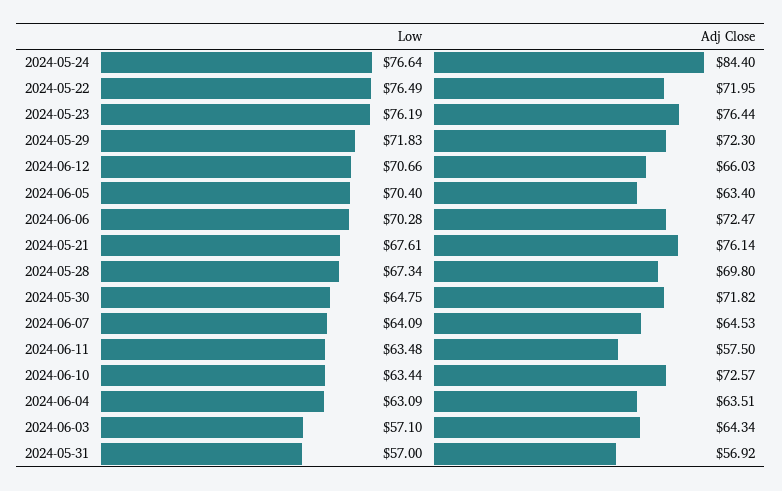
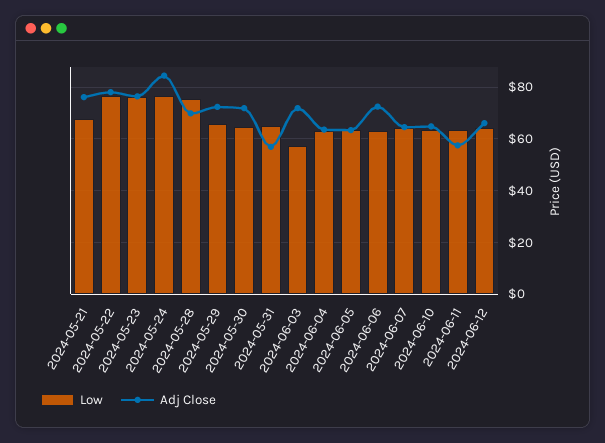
  {
    "Low": {
      "2024-05-24": 76.64,
      "2024-05-22": 76.49,
      "2024-05-23": 76.19,
-     "2024-05-29": 71.83,
+     "2024-05-29": 65,
-     "2024-06-12": 70.66,
+     "2024-06-12": 65,
-     "2024-06-05": 70.4,
+     "2024-06-05": 62.5,
-     "2024-06-06": 70.28,
+     "2024-06-06": 62.5,
      "2024-05-21": 67.61,
-     "2024-05-28": 67.34,
+     "2024-05-28": 75,
      "2024-05-30": 64.75,
      "2024-06-07": 64.09,
      "2024-06-11": 63.48,
      "2024-06-10": 63.44,
      "2024-06-04": 63.09,
      "2024-06-03": 57.1,
-     "2024-05-31": 57
+     "2024-05-31": 65
    },
    "Adj Close": {
      "2024-05-24": 84.4,
-     "2024-05-22": 71.95,
+     "2024-05-22": 77.5,
      "2024-05-23": 76.44,
      "2024-05-29": 72.3,
      "2024-06-12": 66.03,
      "2024-06-05": 63.4,
      "2024-06-06": 72.47,
      "2024-05-21": 76.14,
      "2024-05-28": 69.8,
      "2024-05-30": 71.82,
      "2024-06-07": 64.53,
      "2024-06-11": 57.5,
-     "2024-06-10": 72.57,
+     "2024-06-10": 65,
      "2024-06-04": 63.51,
-     "2024-06-03": 64.34,
+     "2024-06-03": 72.5,
      "2024-05-31": 56.92
    }
  }

